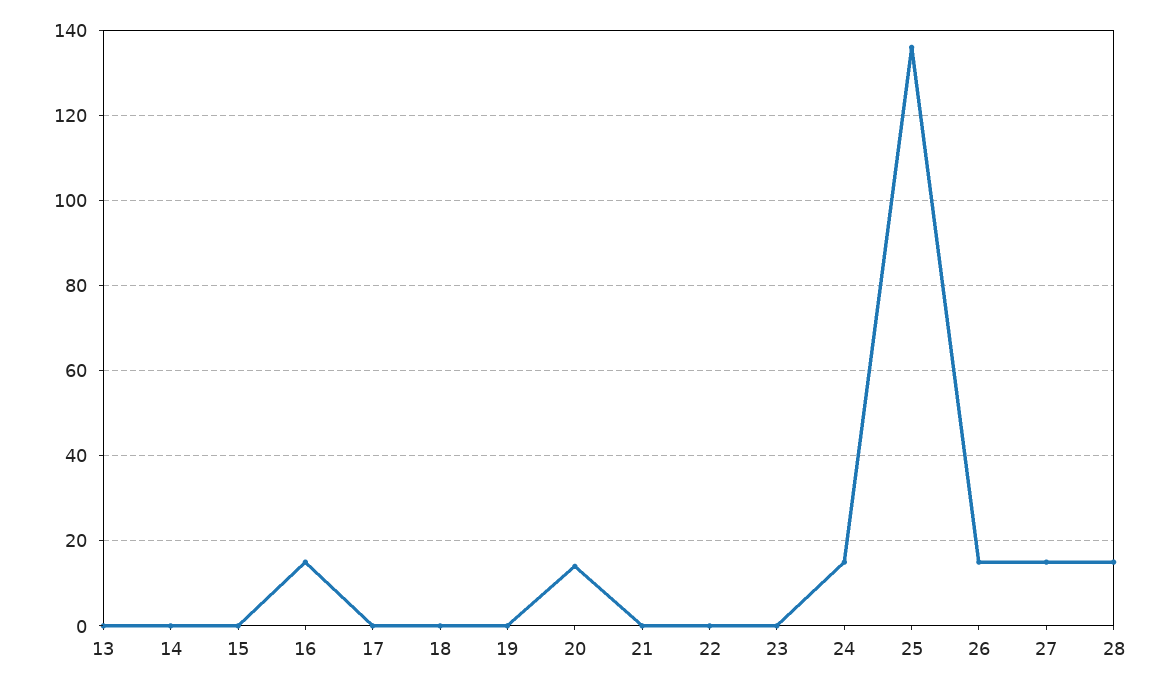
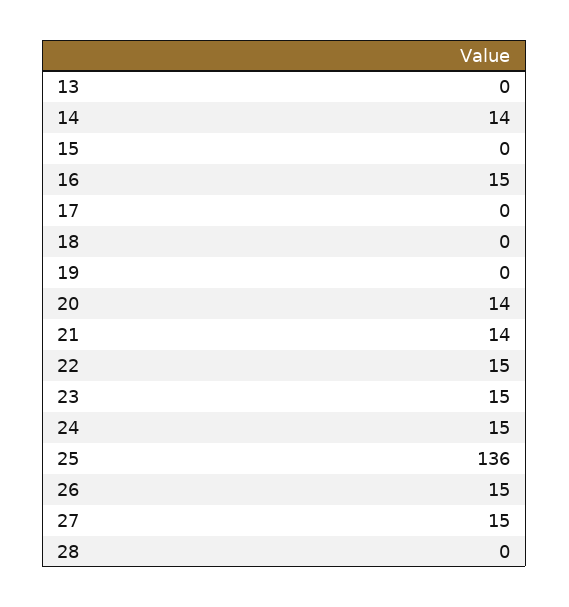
  {
    "13": 0,
-   "14": 0,
+   "14": 14,
    "15": 0,
    "16": 15,
    "17": 0,
    "18": 0,
    "19": 0,
    "20": 14,
-   "21": 0,
+   "21": 14,
-   "22": 0,
+   "22": 15,
-   "23": 0,
+   "23": 15,
    "24": 15,
    "25": 136,
    "26": 15,
    "27": 15,
-   "28": 15
+   "28": 0
  }

